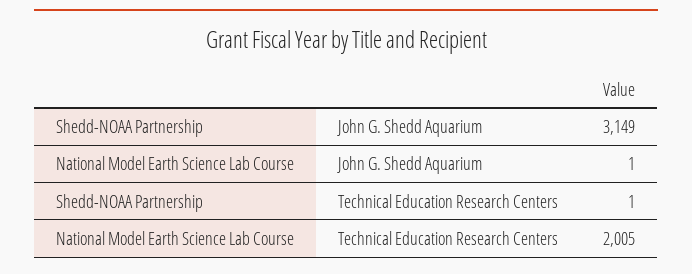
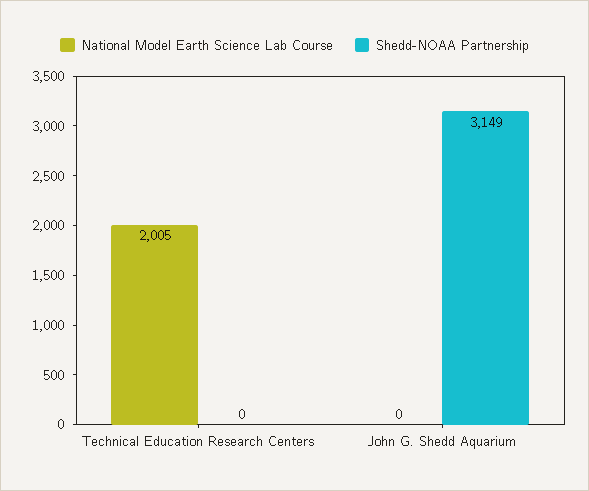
  {
    "Shedd-NOAA Partnership": {
      "John G. Shedd Aquarium": 3149,
-     "Technical Education Research Centers": 1
+     "Technical Education Research Centers": 0
    },
    "National Model Earth Science Lab Course": {
-     "John G. Shedd Aquarium": 1,
+     "John G. Shedd Aquarium": 0,
      "Technical Education Research Centers": 2005
    }
  }

